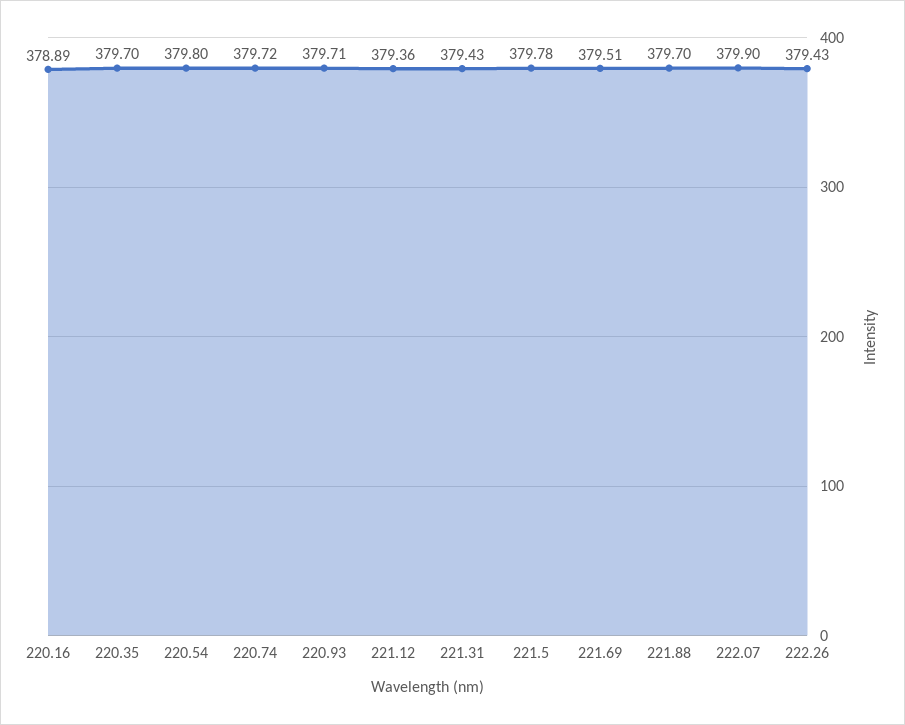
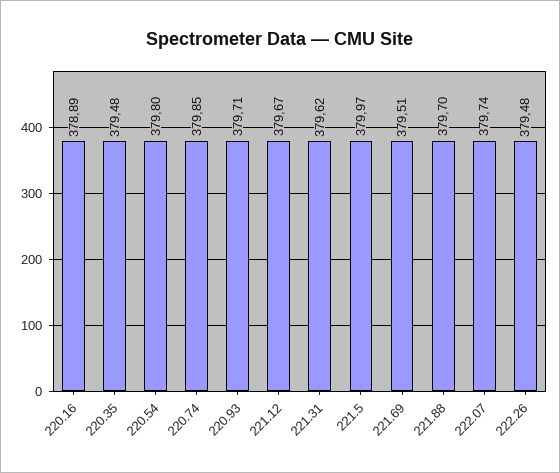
  {
    "220.16": 378.89,
-   "220.35": 379.7,
+   "220.35": 379.48,
    "220.54": 379.8,
-   "220.74": 379.72,
+   "220.74": 379.85,
    "220.93": 379.71,
-   "221.12": 379.36,
+   "221.12": 379.67,
-   "221.31": 379.43,
+   "221.31": 379.62,
-   "221.5": 379.78,
+   "221.5": 379.97,
    "221.69": 379.51,
    "221.88": 379.7,
-   "222.07": 379.9,
+   "222.07": 379.74,
-   "222.26": 379.43
+   "222.26": 379.48
  }

